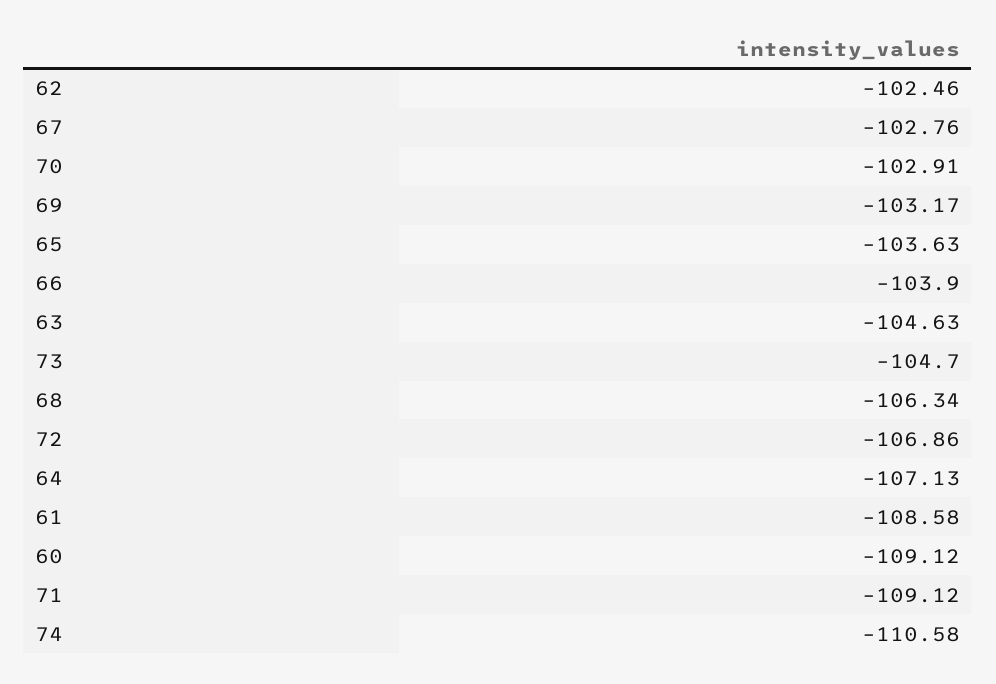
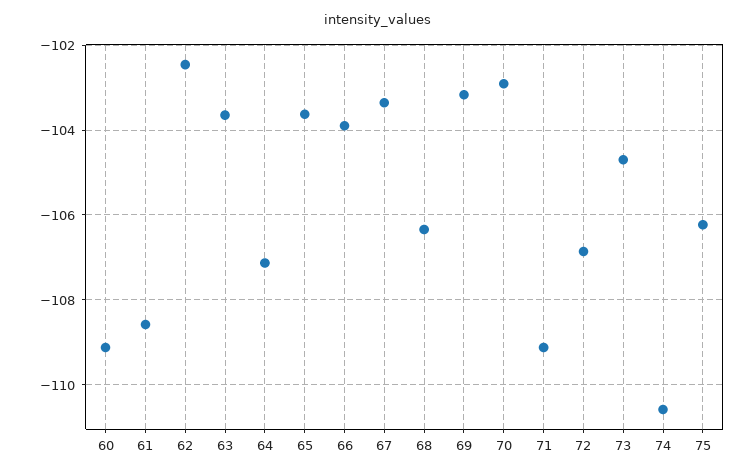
  {
    "62": -102.46,
-   "67": -102.76,
+   "67": -103.4,
    "70": -102.91,
    "69": -103.17,
    "65": -103.63,
    "66": -103.9,
-   "63": -104.63,
+   "63": -103.6,
    "73": -104.7,
    "68": -106.34,
    "72": -106.86,
    "64": -107.13,
    "61": -108.58,
    "60": -109.12,
    "71": -109.12,
-   "74": -110.58
+   "74": -110.58,
+   "75": -106.2
  }

